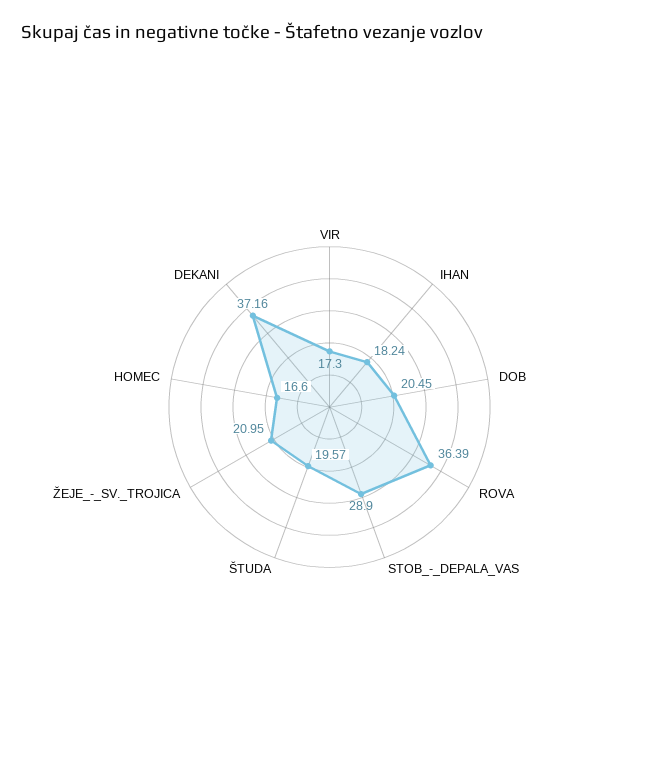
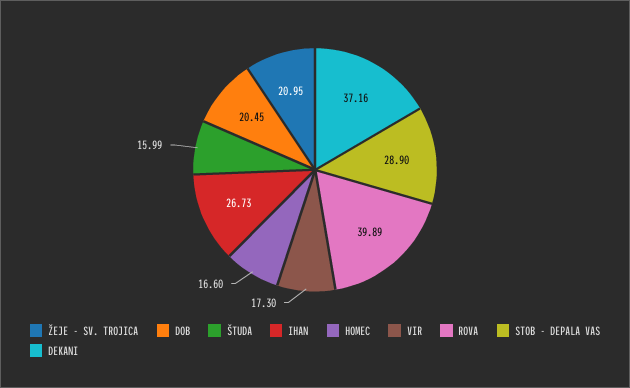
  {
    "VIR": 17.3,
-   "IHAN": 18.24,
+   "IHAN": 26.73,
    "DOB": 20.45,
-   "ROVA": 36.39,
+   "ROVA": 39.89,
    "STOB_-_DEPALA_VAS": 28.9,
-   "ŠTUDA": 19.57,
+   "ŠTUDA": 15.99,
    "ŽEJE_-_SV._TROJICA": 20.95,
    "HOMEC": 16.6,
    "DEKANI": 37.16
  }

